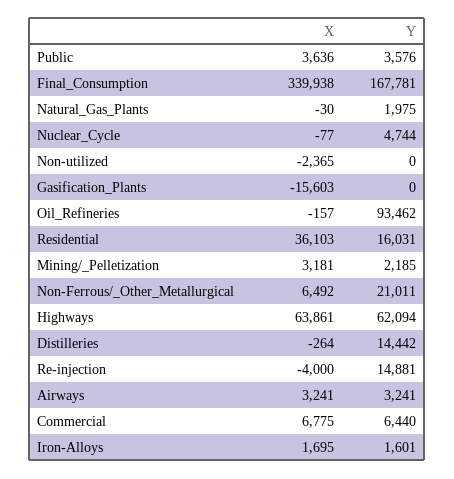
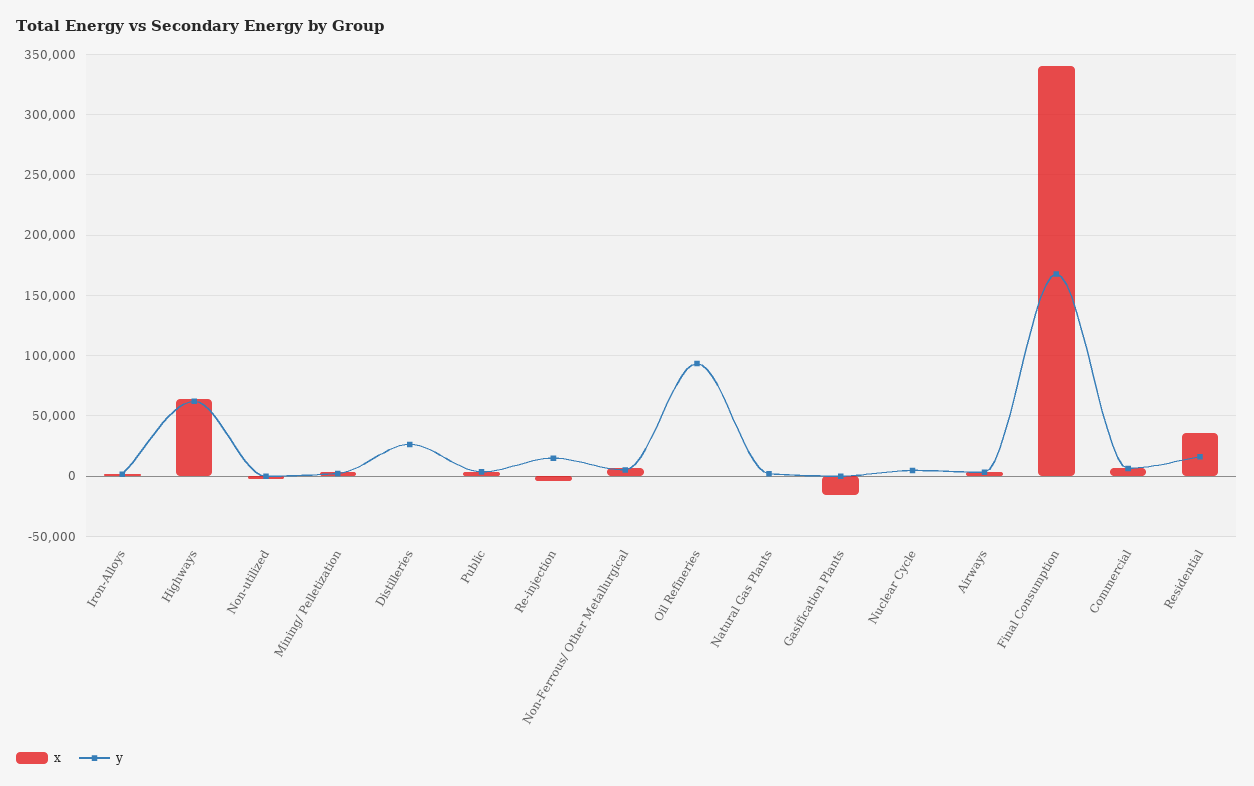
  {
    "X": {
      "Public": 3636,
      "Final_Consumption": 339938,
      "Natural_Gas_Plants": -30,
      "Nuclear_Cycle": -77,
      "Non-utilized": -2365,
      "Gasification_Plants": -15603,
      "Oil_Refineries": -157,
      "Residential": 36103,
      "Mining/_Pelletization": 3181,
      "Non-Ferrous/_Other_Metallurgical": 6492,
      "Highways": 63861,
      "Distilleries": -264,
      "Re-injection": -4000,
      "Airways": 3241,
      "Commercial": 6775,
      "Iron-Alloys": 1695
    },
    "Y": {
      "Public": 3576,
      "Final_Consumption": 167781,
      "Natural_Gas_Plants": 1975,
      "Nuclear_Cycle": 4744,
      "Non-utilized": 0,
      "Gasification_Plants": 0,
      "Oil_Refineries": 93462,
      "Residential": 16031,
      "Mining/_Pelletization": 2185,
-     "Non-Ferrous/_Other_Metallurgical": 21011,
+     "Non-Ferrous/_Other_Metallurgical": 5000,
      "Highways": 62094,
-     "Distilleries": 14442,
+     "Distilleries": 25000,
      "Re-injection": 14881,
      "Airways": 3241,
      "Commercial": 6440,
      "Iron-Alloys": 1601
    }
  }

